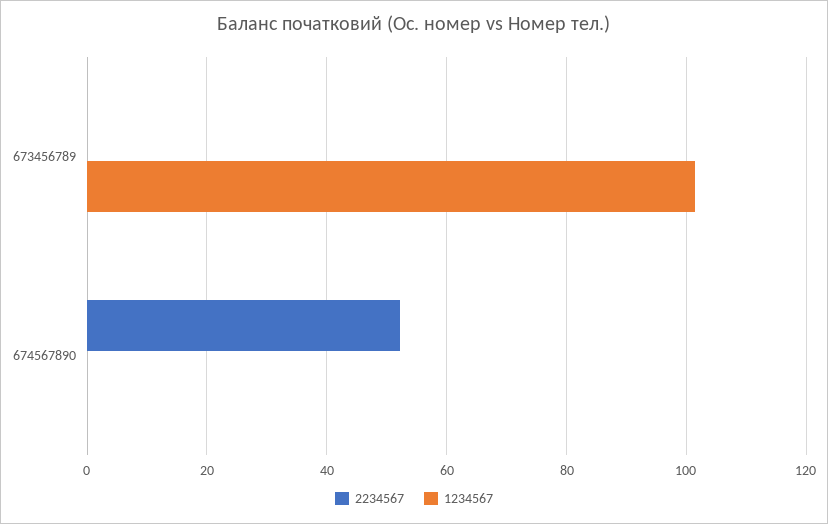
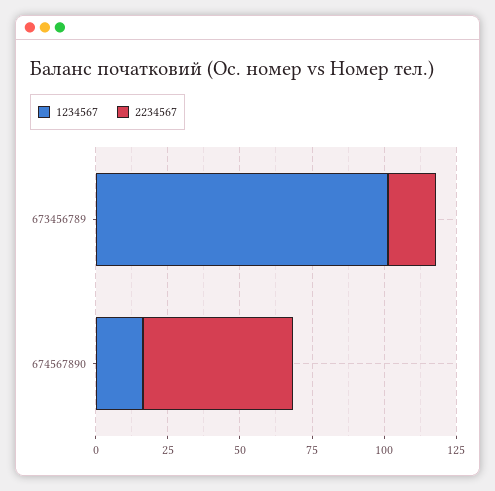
  {
    "2234567": {
-     "673456789": 0,
+     "673456789": 15,
      "674567890": 52
    },
    "1234567": {
      "673456789": 102,
-     "674567890": 0
+     "674567890": 15
    }
  }

